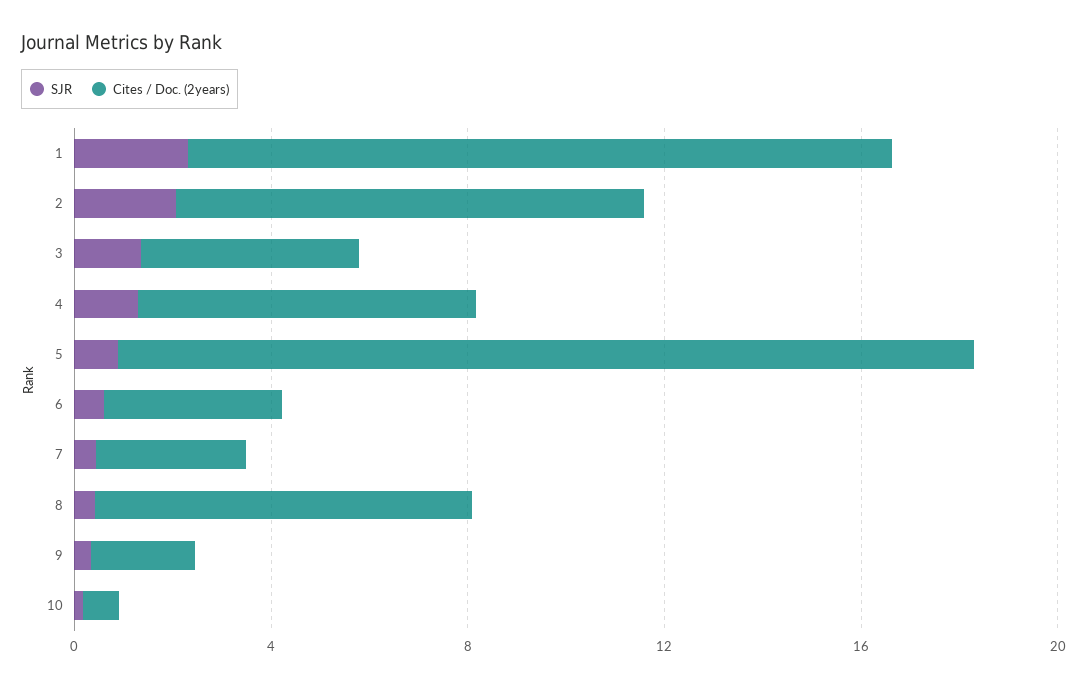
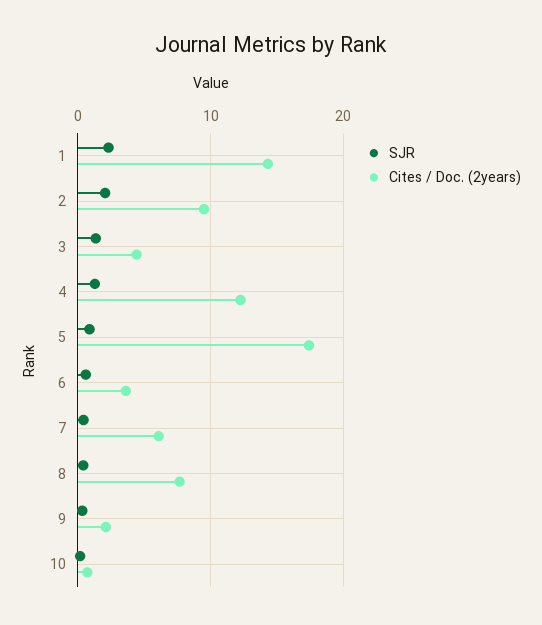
  {
    "SJR": {
      "1": 2,
      "2": 2,
      "3": 1,
      "4": 1,
      "5": 1,
      "6": 1,
      "7": 0,
      "8": 0,
      "9": 0,
      "10": 0
    },
    "Cites / Doc. (2years)": {
      "1": 14,
      "2": 10,
      "3": 4,
-     "4": 7,
+     "4": 12,
      "5": 17,
      "6": 4,
-     "7": 3,
+     "7": 6,
      "8": 8,
      "9": 2,
      "10": 1
    }
  }

